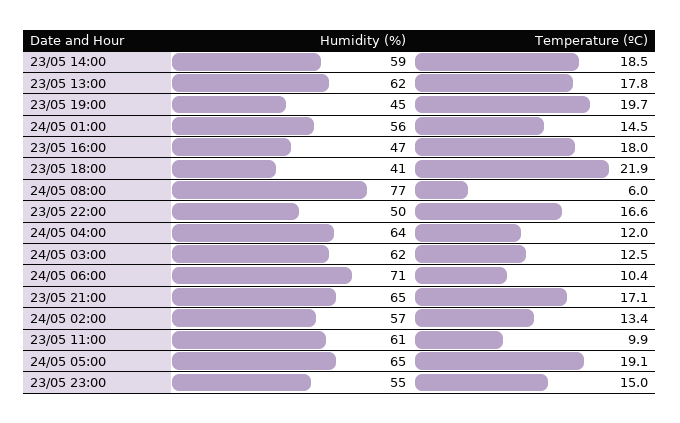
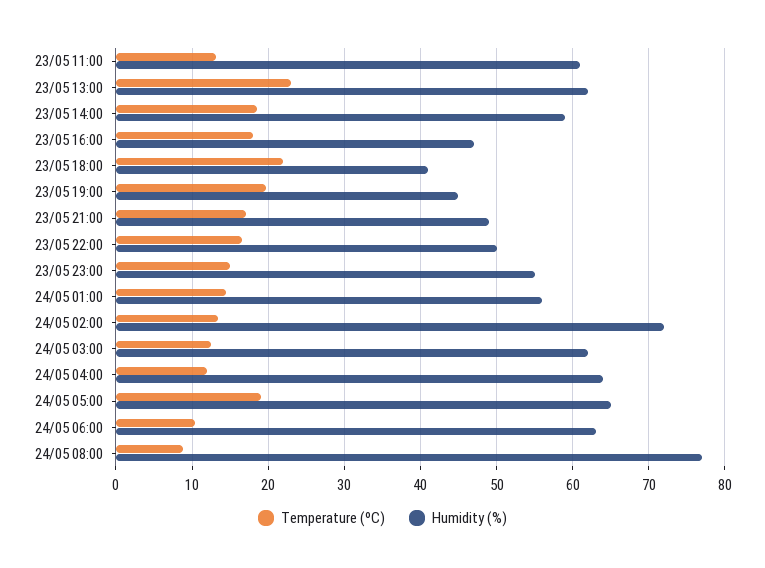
  {
    "Humidity (%)": {
      "23/05 14:00": 59,
      "23/05 13:00": 62,
      "23/05 19:00": 45,
      "24/05 01:00": 56,
      "23/05 16:00": 47,
      "23/05 18:00": 41,
      "24/05 08:00": 77,
      "23/05 22:00": 50,
      "24/05 04:00": 64,
      "24/05 03:00": 62,
-     "24/05 06:00": 71,
+     "24/05 06:00": 63,
-     "23/05 21:00": 65,
+     "23/05 21:00": 49,
-     "24/05 02:00": 57,
+     "24/05 02:00": 72,
      "23/05 11:00": 61,
      "24/05 05:00": 65,
      "23/05 23:00": 55
    },
    "Temperature (ºC)": {
      "23/05 14:00": 18.5,
-     "23/05 13:00": 17.8,
+     "23/05 13:00": 23,
      "23/05 19:00": 19.7,
      "24/05 01:00": 14.5,
      "23/05 16:00": 18,
      "23/05 18:00": 21.9,
-     "24/05 08:00": 6,
+     "24/05 08:00": 9,
      "23/05 22:00": 16.6,
      "24/05 04:00": 12,
      "24/05 03:00": 12.5,
      "24/05 06:00": 10.4,
      "23/05 21:00": 17.1,
      "24/05 02:00": 13.4,
-     "23/05 11:00": 9.9,
+     "23/05 11:00": 13,
      "24/05 05:00": 19.1,
      "23/05 23:00": 15
    }
  }

